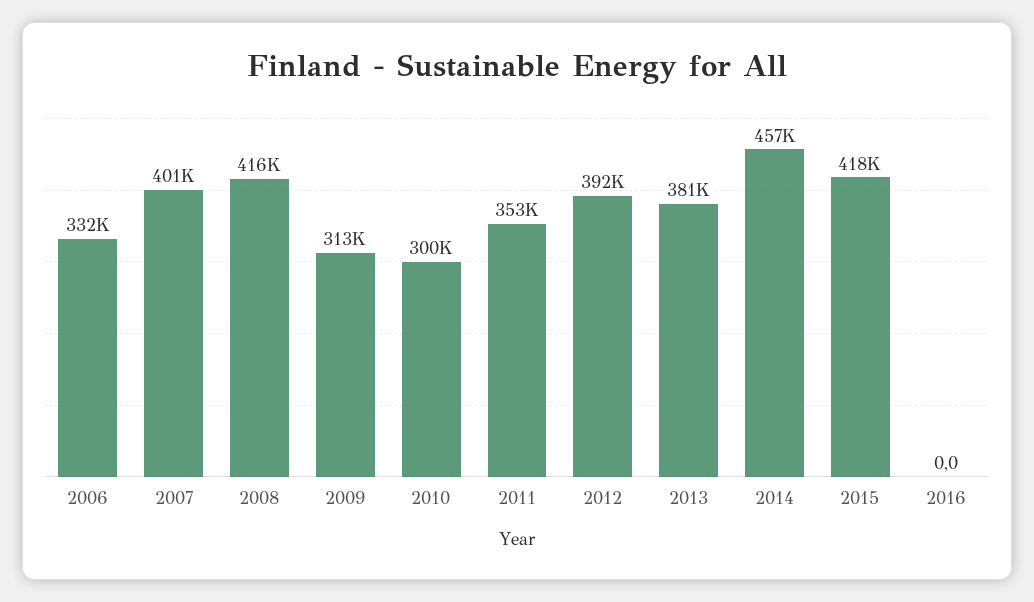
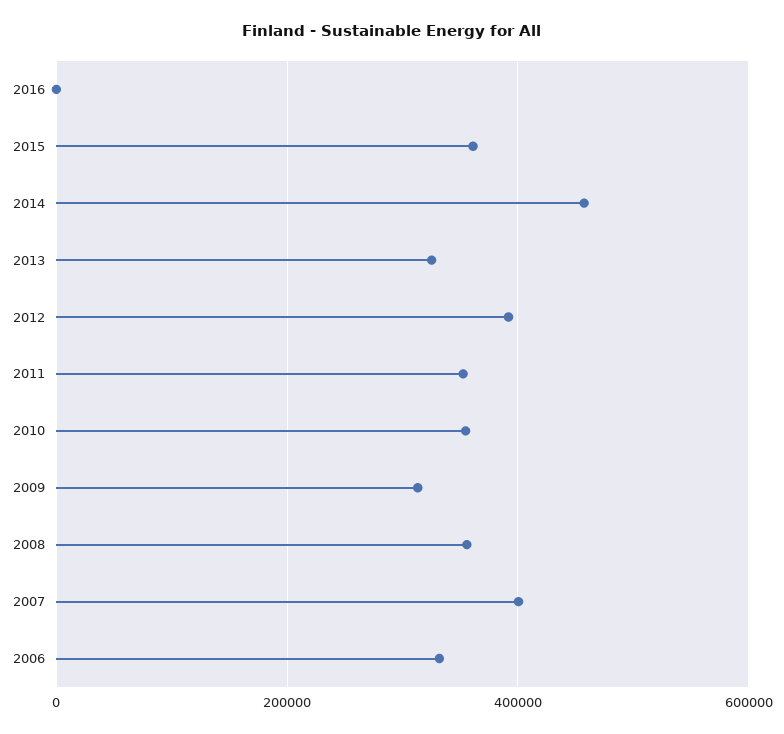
  {
    "2006": 332000,
    "2007": 401000,
-   "2008": 416000,
+   "2008": 360000,
    "2009": 313000,
-   "2010": 300000,
+   "2010": 360000,
    "2011": 353000,
    "2012": 392000,
-   "2013": 381000,
+   "2013": 320000,
    "2014": 457000,
-   "2015": 418000,
+   "2015": 360000,
    "2016": 0
  }

